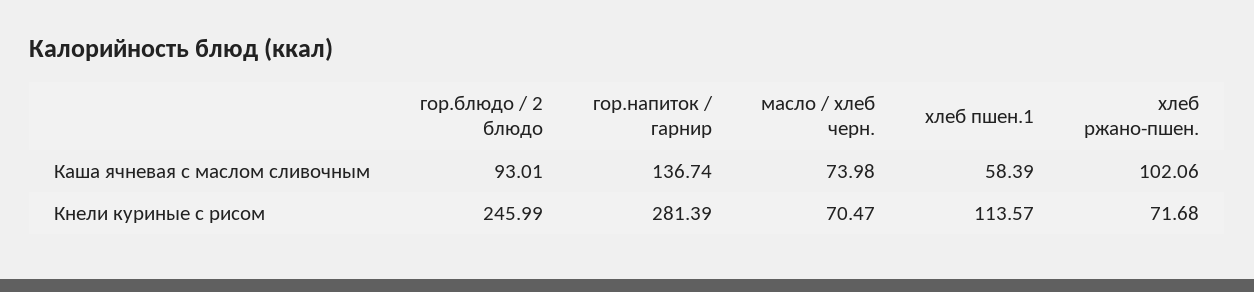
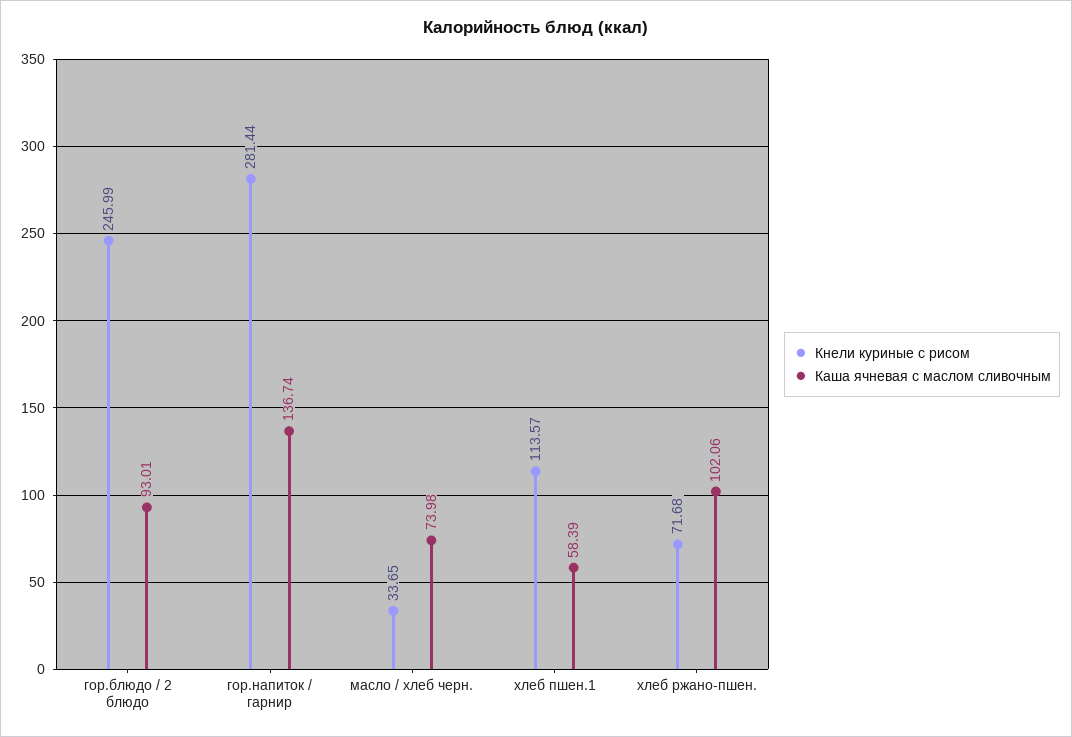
  {
    "Каша ячневая с маслом сливочным": {
      "гор.блюдо / 2 блюдо": 93.01,
      "гор.напиток / гарнир": 136.74,
      "масло / хлеб черн.": 73.98,
      "хлеб пшен.1": 58.39,
      "хлеб ржано-пшен.": 102.06
    },
    "Кнели куриные с рисом": {
      "гор.блюдо / 2 блюдо": 245.99,
-     "гор.напиток / гарнир": 281.39,
+     "гор.напиток / гарнир": 281.44,
-     "масло / хлеб черн.": 70.47,
+     "масло / хлеб черн.": 33.65,
      "хлеб пшен.1": 113.57,
      "хлеб ржано-пшен.": 71.68
    }
  }

